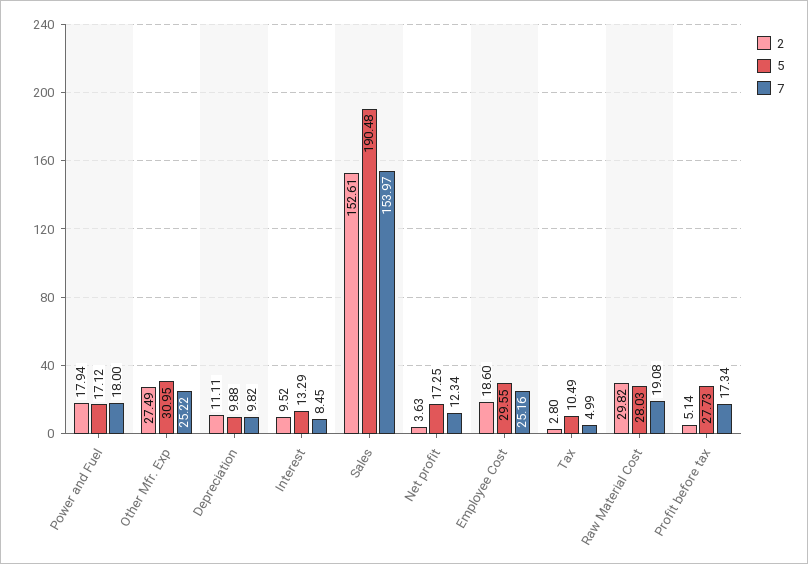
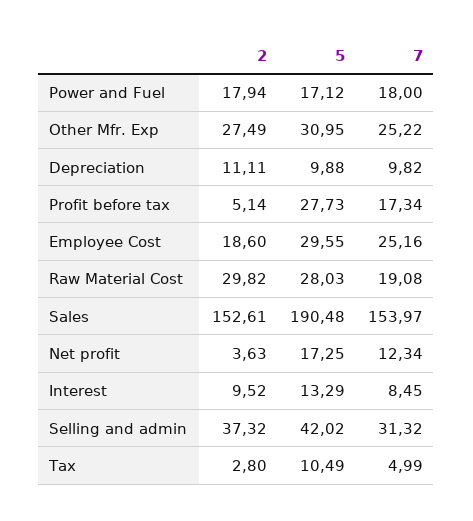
  {
    "2": {
      "Power and Fuel": 17.94,
      "Other Mfr. Exp": 27.49,
      "Depreciation": 11.11,
      "Interest": 9.52,
      "Sales": 152.61,
      "Net profit": 3.63,
      "Employee Cost": 18.6,
      "Tax": 2.8,
      "Raw Material Cost": 29.82,
-     "Profit before tax": 5.14
+     "Profit before tax": 5.14,
+     "Selling and admin": 37.32
    },
    "5": {
      "Power and Fuel": 17.12,
      "Other Mfr. Exp": 30.95,
      "Depreciation": 9.88,
      "Interest": 13.29,
      "Sales": 190.48,
      "Net profit": 17.25,
      "Employee Cost": 29.55,
      "Tax": 10.49,
      "Raw Material Cost": 28.03,
-     "Profit before tax": 27.73
+     "Profit before tax": 27.73,
+     "Selling and admin": 42.02
    },
    "7": {
      "Power and Fuel": 18,
      "Other Mfr. Exp": 25.22,
      "Depreciation": 9.82,
      "Interest": 8.45,
      "Sales": 153.97,
      "Net profit": 12.34,
      "Employee Cost": 25.16,
      "Tax": 4.99,
      "Raw Material Cost": 19.08,
-     "Profit before tax": 17.34
+     "Profit before tax": 17.34,
+     "Selling and admin": 31.32
    }
  }

